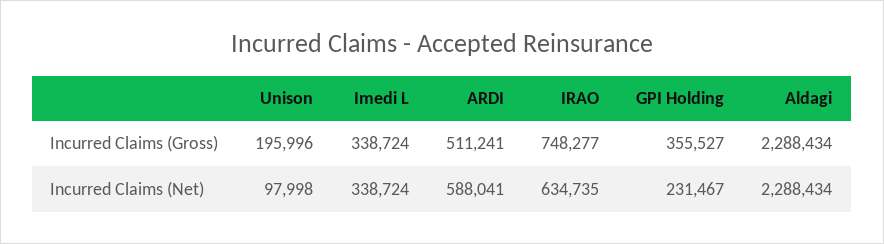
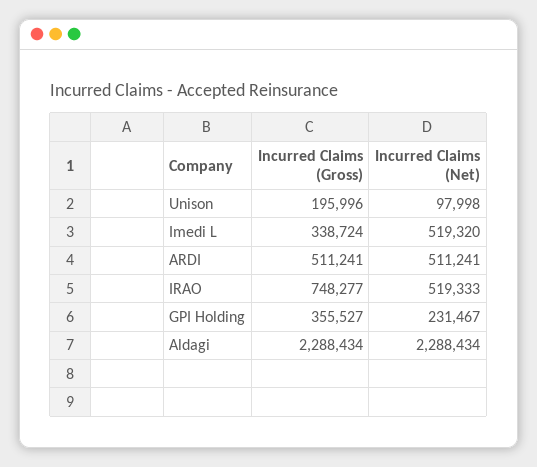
  {
    "Unison": {
      "Incurred Claims (Gross)": 195996,
      "Incurred Claims (Net)": 97998
    },
    "Imedi L": {
      "Incurred Claims (Gross)": 338724,
-     "Incurred Claims (Net)": 338724
+     "Incurred Claims (Net)": 519320
    },
    "ARDI": {
      "Incurred Claims (Gross)": 511241,
-     "Incurred Claims (Net)": 588041
+     "Incurred Claims (Net)": 511241
    },
    "IRAO": {
      "Incurred Claims (Gross)": 748277,
-     "Incurred Claims (Net)": 634735
+     "Incurred Claims (Net)": 519333
    },
    "GPI Holding": {
      "Incurred Claims (Gross)": 355527,
      "Incurred Claims (Net)": 231467
    },
    "Aldagi": {
      "Incurred Claims (Gross)": 2288434,
      "Incurred Claims (Net)": 2288434
    }
  }

